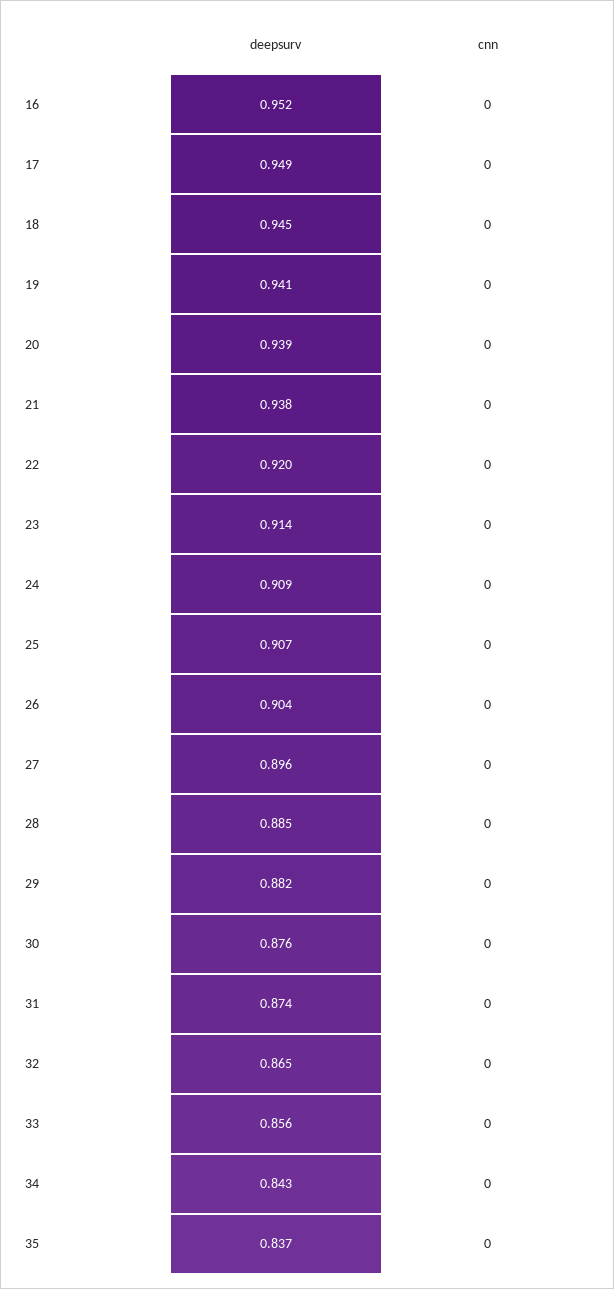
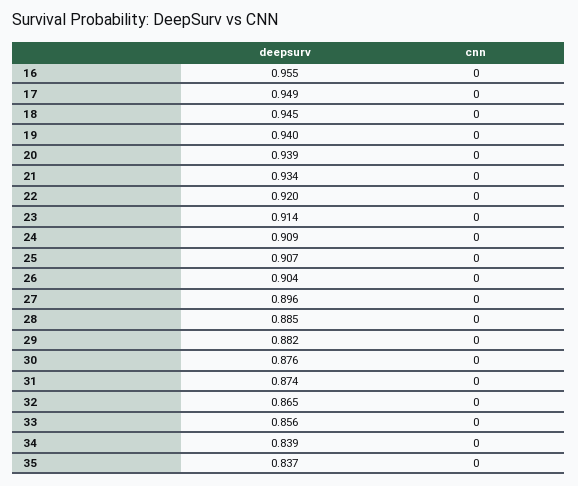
  {
    "deepsurv": {
-     "16": 0.952,
+     "16": 0.955,
      "17": 0.949,
      "18": 0.945,
-     "19": 0.941,
+     "19": 0.94,
      "20": 0.939,
-     "21": 0.938,
+     "21": 0.934,
      "22": 0.92,
      "23": 0.914,
      "24": 0.909,
      "25": 0.907,
      "26": 0.904,
      "27": 0.896,
      "28": 0.885,
      "29": 0.882,
      "30": 0.876,
      "31": 0.874,
      "32": 0.865,
      "33": 0.856,
-     "34": 0.843,
+     "34": 0.839,
      "35": 0.837
    },
    "cnn": {
      "16": 0,
      "17": 0,
      "18": 0,
      "19": 0,
      "20": 0,
      "21": 0,
      "22": 0,
      "23": 0,
      "24": 0,
      "25": 0,
      "26": 0,
      "27": 0,
      "28": 0,
      "29": 0,
      "30": 0,
      "31": 0,
      "32": 0,
      "33": 0,
      "34": 0,
      "35": 0
    }
  }

